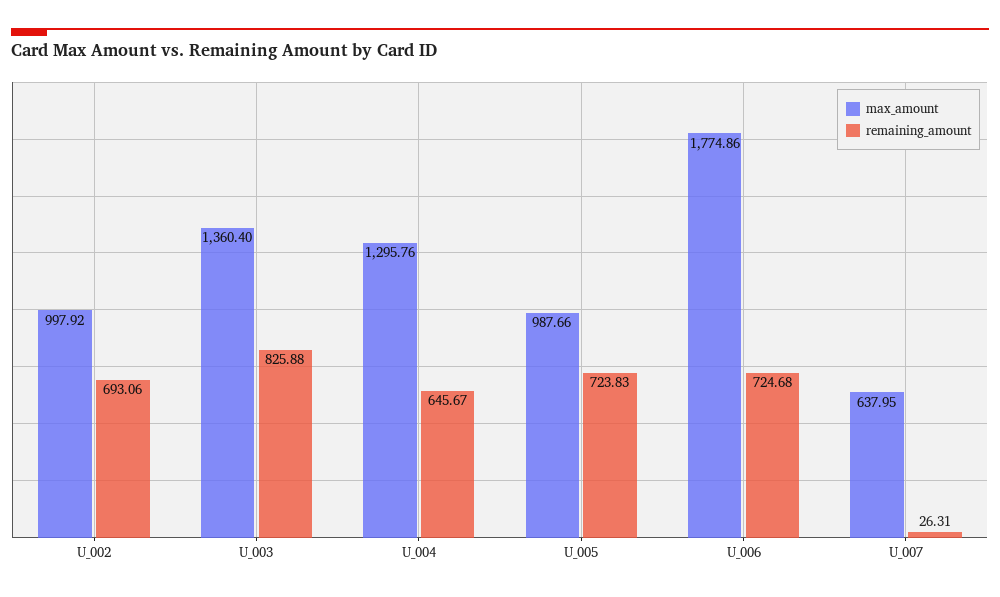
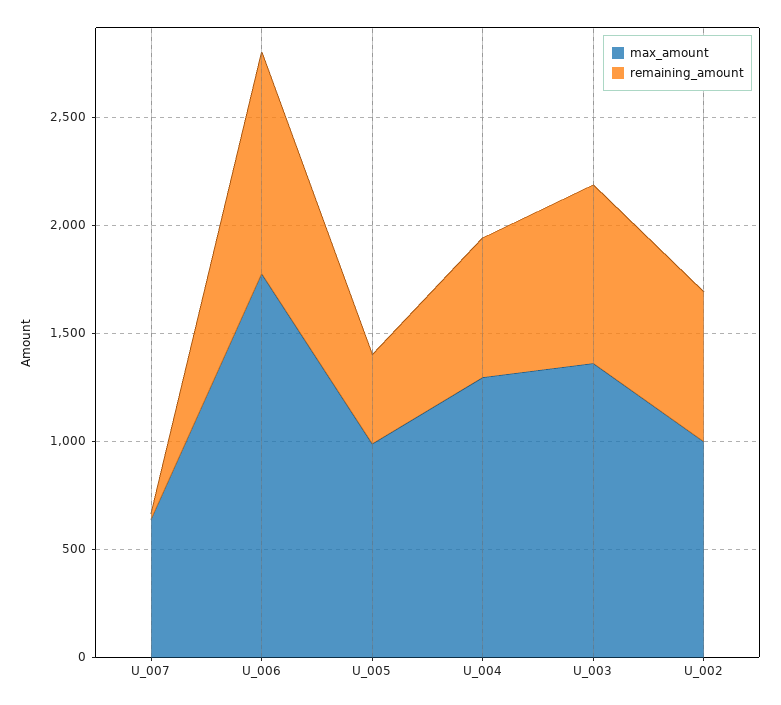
  {
    "max_amount": {
      "U_002": 997.92,
      "U_003": 1360.4,
      "U_004": 1295.76,
      "U_005": 987.66,
      "U_006": 1774.86,
      "U_007": 637.95
    },
    "remaining_amount": {
      "U_002": 693.06,
      "U_003": 825.88,
      "U_004": 645.67,
-     "U_005": 723.83,
+     "U_005": 400,
-     "U_006": 724.68,
+     "U_006": 1000,
      "U_007": 26.31
    }
  }

